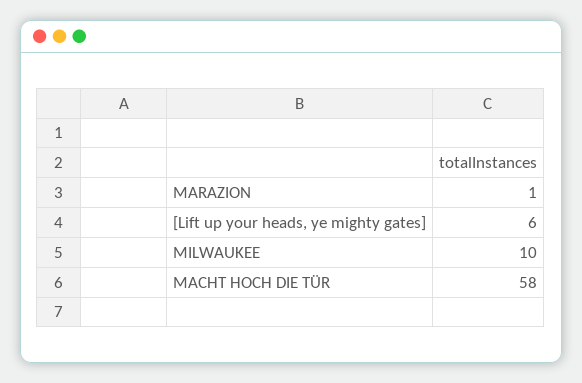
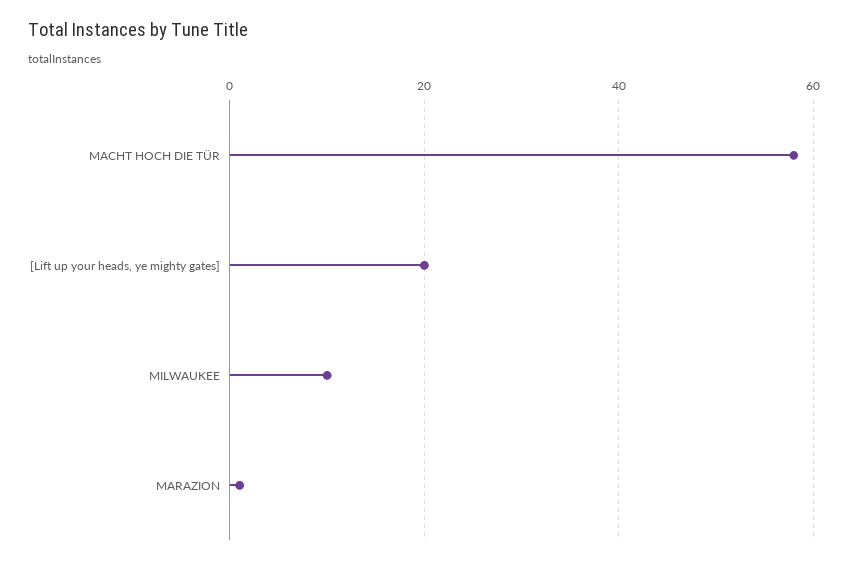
  {
    "MARAZION": 1,
-   "[Lift up your heads, ye mighty gates]": 6,
+   "[Lift up your heads, ye mighty gates]": 20,
    "MILWAUKEE": 10,
    "MACHT HOCH DIE TÜR": 58
  }

